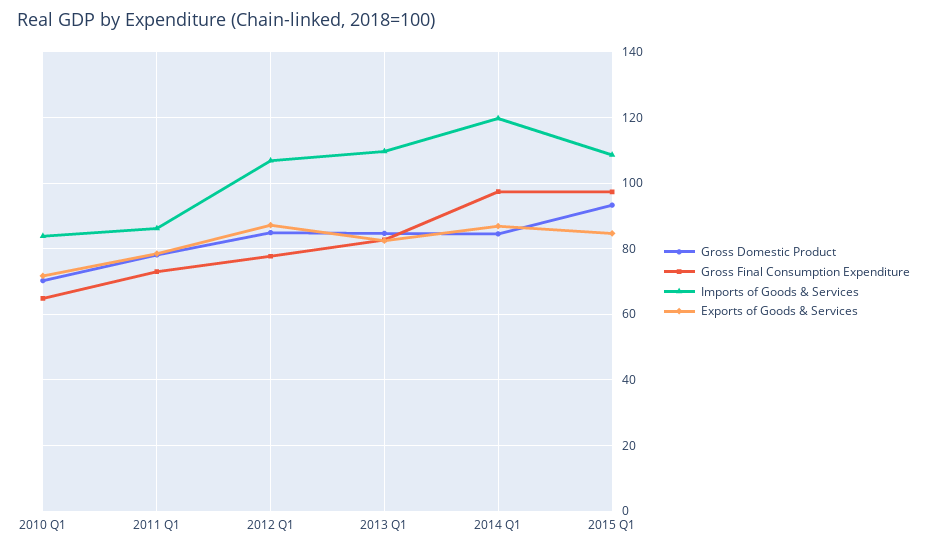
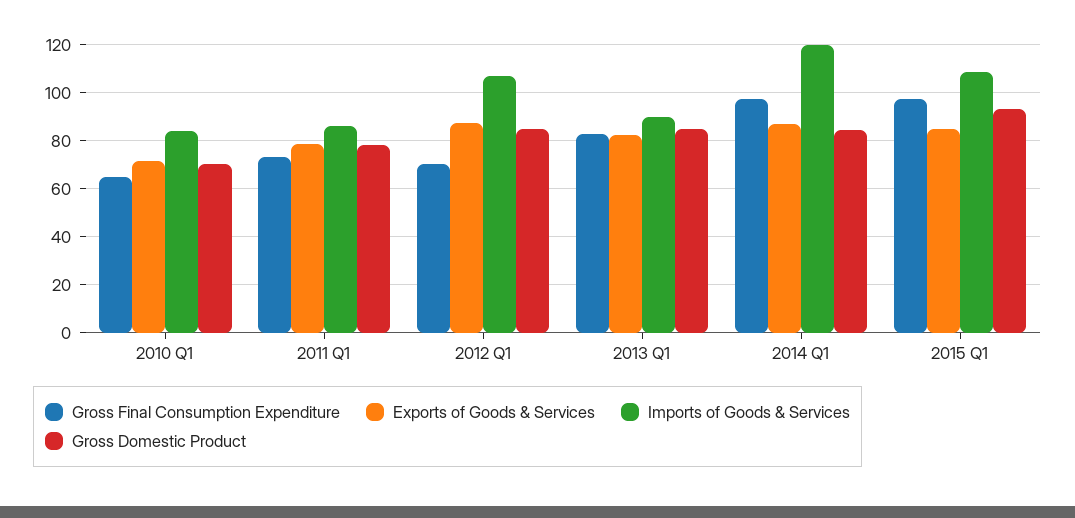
  {
    "Gross Domestic Product": {
      "2010 Q1": 70,
      "2011 Q1": 78,
      "2012 Q1": 84,
      "2013 Q1": 84,
      "2014 Q1": 84,
      "2015 Q1": 94
    },
    "Gross Final Consumption Expenditure": {
      "2010 Q1": 64,
      "2011 Q1": 74,
-     "2012 Q1": 78,
+     "2012 Q1": 70,
      "2013 Q1": 82,
      "2014 Q1": 98,
      "2015 Q1": 98
    },
    "Imports of Goods & Services": {
      "2010 Q1": 84,
      "2011 Q1": 86,
      "2012 Q1": 106,
-     "2013 Q1": 110,
+     "2013 Q1": 90,
      "2014 Q1": 120,
      "2015 Q1": 108
    },
    "Exports of Goods & Services": {
      "2010 Q1": 72,
      "2011 Q1": 78,
      "2012 Q1": 88,
      "2013 Q1": 82,
      "2014 Q1": 86,
      "2015 Q1": 84
    }
  }

